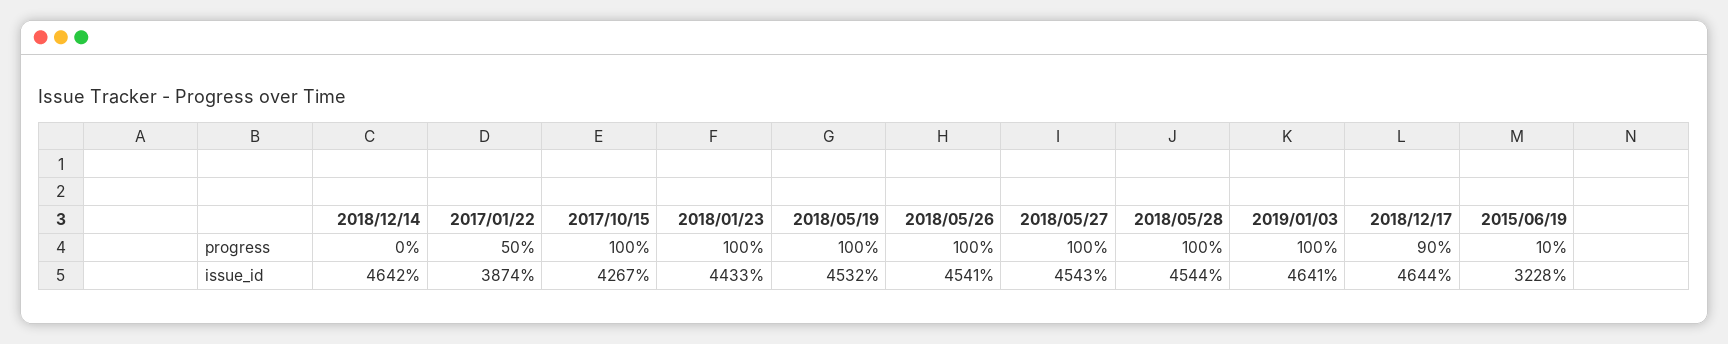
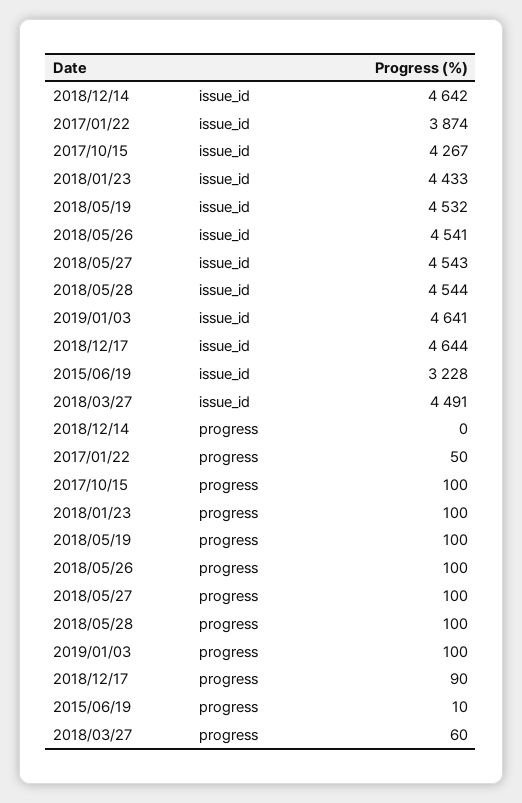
  {
    "2018/12/14": {
      "progress": 0,
      "issue_id": 4642
    },
    "2017/01/22": {
      "progress": 50,
      "issue_id": 3874
    },
    "2017/10/15": {
      "progress": 100,
      "issue_id": 4267
    },
    "2018/01/23": {
      "progress": 100,
      "issue_id": 4433
    },
    "2018/05/19": {
      "progress": 100,
      "issue_id": 4532
    },
    "2018/05/26": {
      "progress": 100,
      "issue_id": 4541
    },
    "2018/05/27": {
      "progress": 100,
      "issue_id": 4543
    },
    "2018/05/28": {
      "progress": 100,
      "issue_id": 4544
    },
    "2019/01/03": {
      "progress": 100,
      "issue_id": 4641
    },
    "2018/12/17": {
      "progress": 90,
      "issue_id": 4644
    },
    "2015/06/19": {
      "progress": 10,
      "issue_id": 3228
-   }
+   },
+   "2018/03/27": {
+     "issue_id": 4491,
+     "progress": 60
+   }
  }

